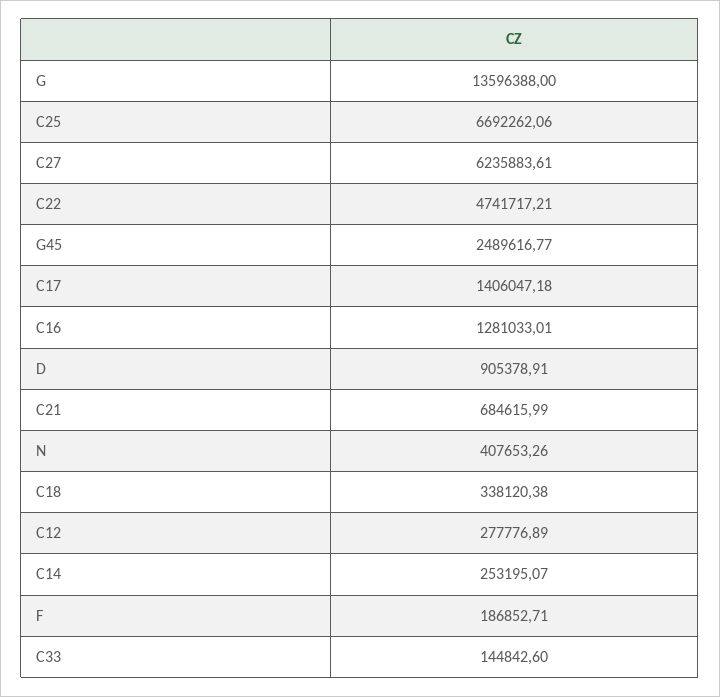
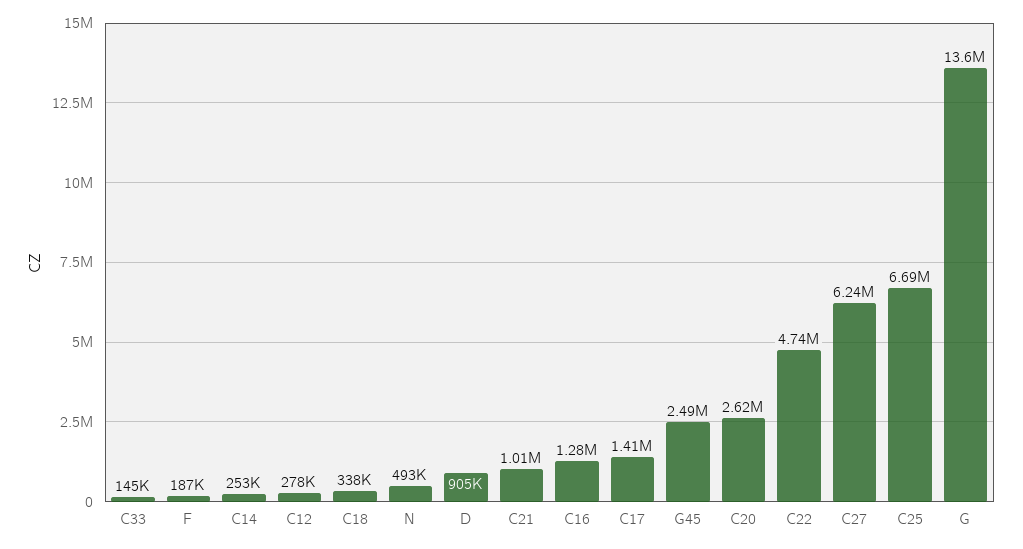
  {
    "G": 13596388,
    "C25": 6692262.06,
    "C27": 6235883.61,
    "C22": 4741717.21,
    "G45": 2489616.77,
    "C17": 1406047.18,
    "C16": 1281033.01,
    "D": 905378.91,
-   "C21": 684615.99,
+   "C21": 1010000,
-   "N": 407653.26,
+   "N": 493000,
    "C18": 338120.38,
    "C12": 277776.89,
    "C14": 253195.07,
    "F": 186852.71,
-   "C33": 144842.6
+   "C33": 144842.6,
+   "C20": 2620000
  }

